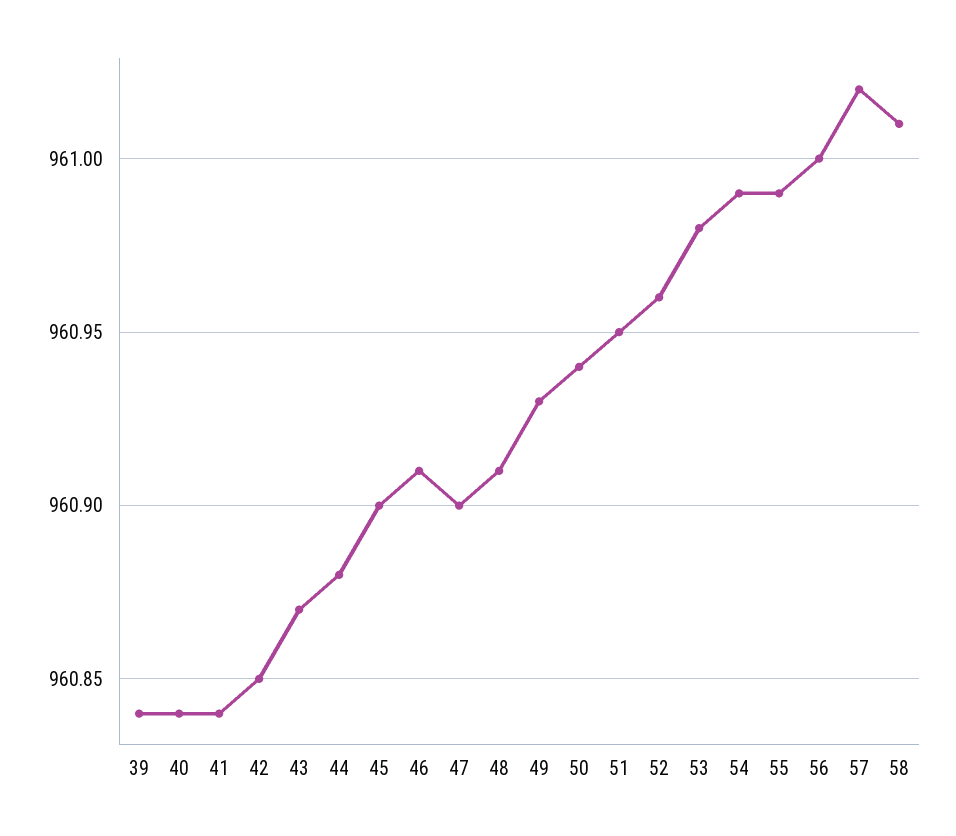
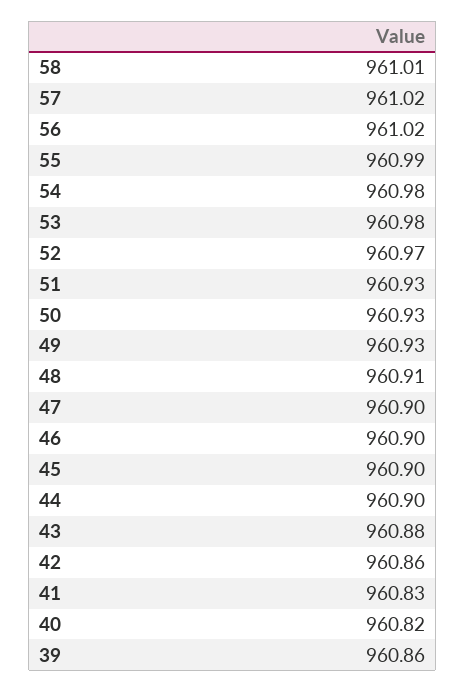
  {
-   "39": 960.84,
+   "39": 960.86,
-   "40": 960.84,
+   "40": 960.82,
-   "41": 960.84,
+   "41": 960.83,
-   "42": 960.85,
+   "42": 960.86,
-   "43": 960.87,
+   "43": 960.88,
-   "44": 960.88,
+   "44": 960.9,
    "45": 960.9,
-   "46": 960.91,
+   "46": 960.9,
    "47": 960.9,
    "48": 960.91,
    "49": 960.93,
-   "50": 960.94,
+   "50": 960.93,
-   "51": 960.95,
+   "51": 960.93,
-   "52": 960.96,
+   "52": 960.97,
    "53": 960.98,
-   "54": 960.99,
+   "54": 960.98,
    "55": 960.99,
-   "56": 961,
+   "56": 961.02,
    "57": 961.02,
    "58": 961.01
  }

